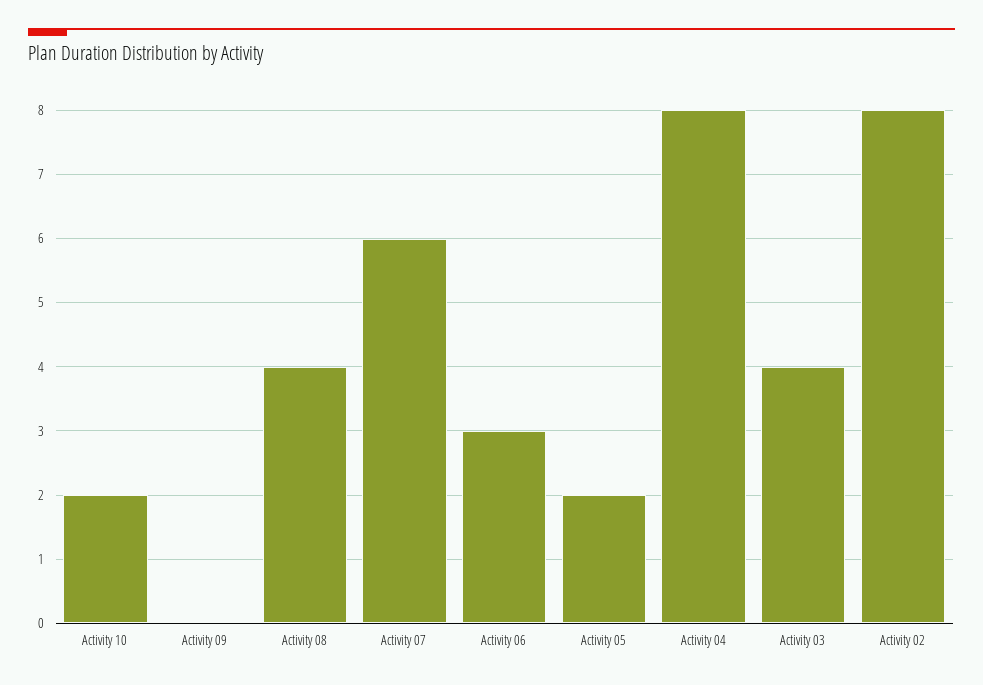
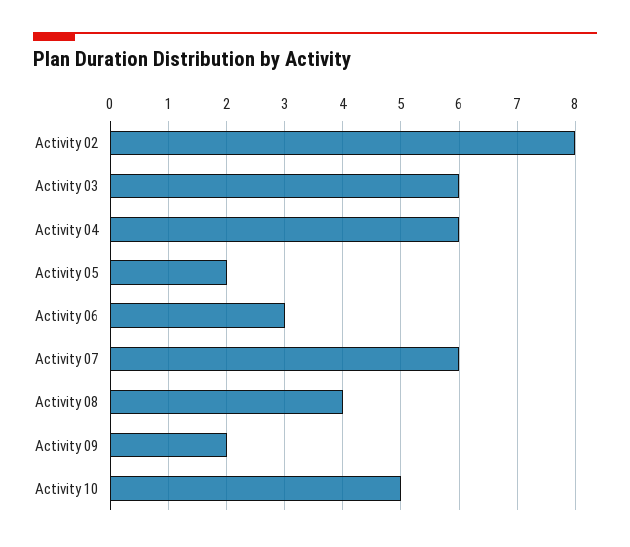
  {
-   "Activity 10": 2,
+   "Activity 10": 5,
-   "Activity 09": 0,
+   "Activity 09": 2,
    "Activity 08": 4,
    "Activity 07": 6,
    "Activity 06": 3,
    "Activity 05": 2,
-   "Activity 04": 8,
+   "Activity 04": 6,
-   "Activity 03": 4,
+   "Activity 03": 6,
    "Activity 02": 8
  }

